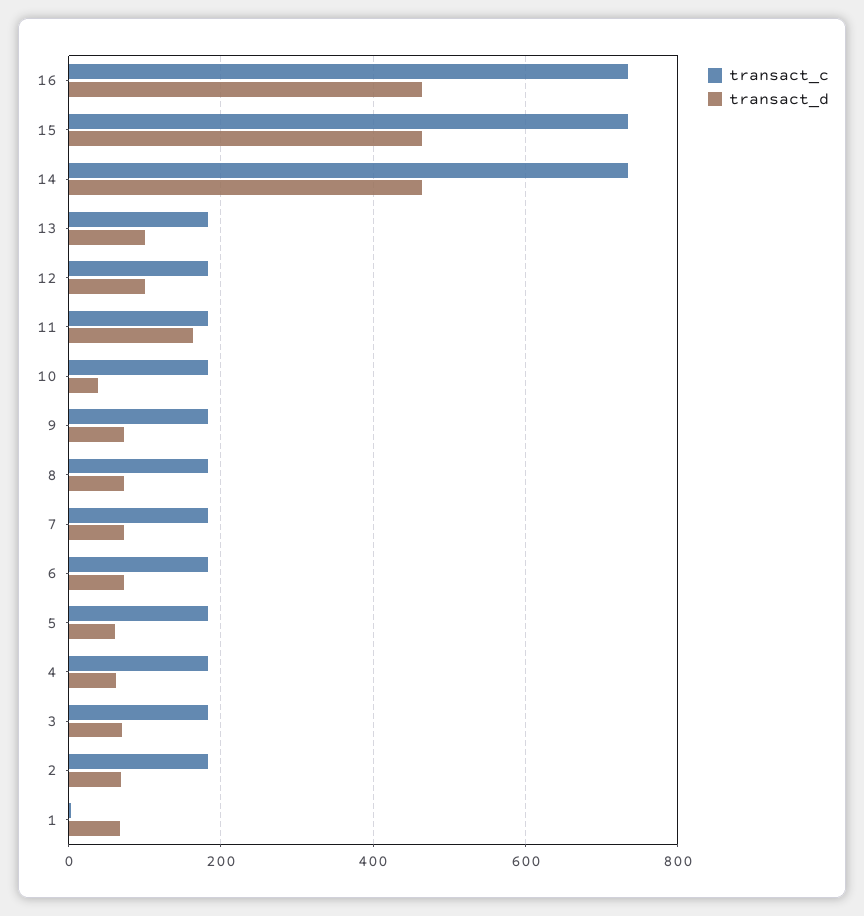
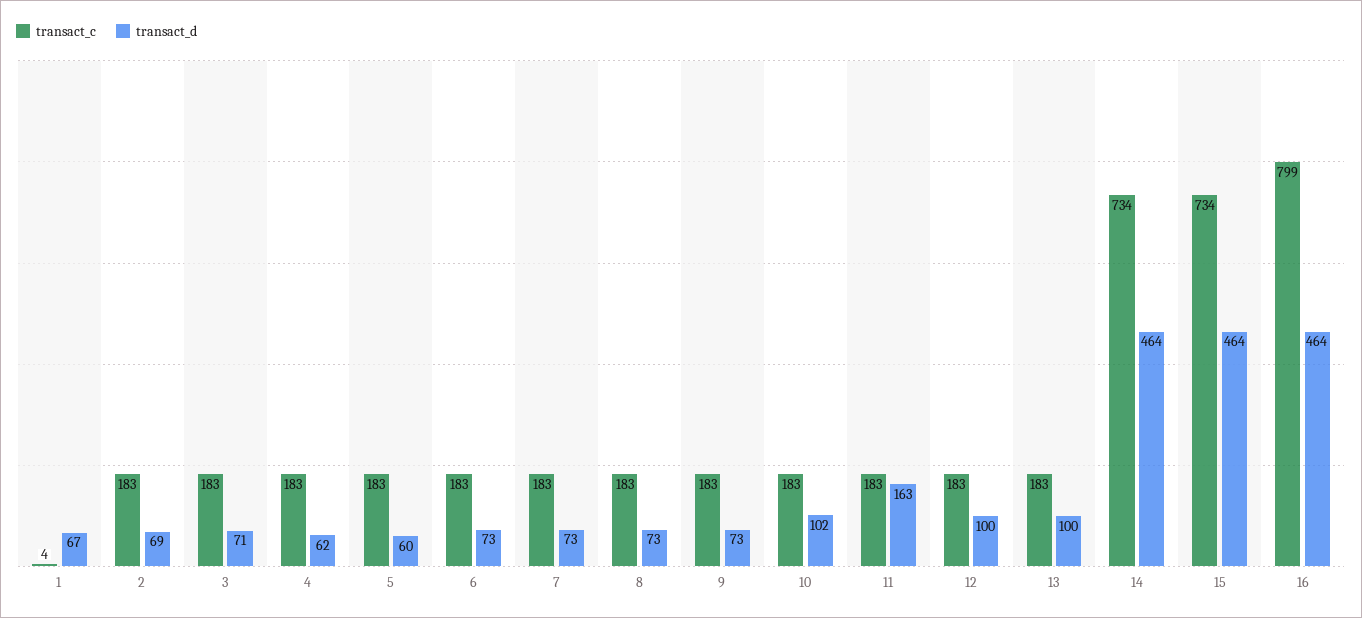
  {
    "transact_c": {
-     "16": 740,
+     "16": 799,
      "15": 734,
      "14": 734,
      "13": 183,
      "12": 183,
      "11": 183,
      "10": 183,
      "9": 183,
      "8": 183,
      "7": 183,
      "6": 183,
      "5": 183,
      "4": 183,
      "3": 183,
      "2": 183,
      "1": 4
    },
    "transact_d": {
      "16": 464,
      "15": 464,
      "14": 464,
      "13": 100,
      "12": 100,
      "11": 163,
-     "10": 40,
+     "10": 102,
      "9": 73,
      "8": 73,
      "7": 73,
      "6": 73,
      "5": 60,
      "4": 62,
      "3": 71,
      "2": 69,
      "1": 67
    }
  }

